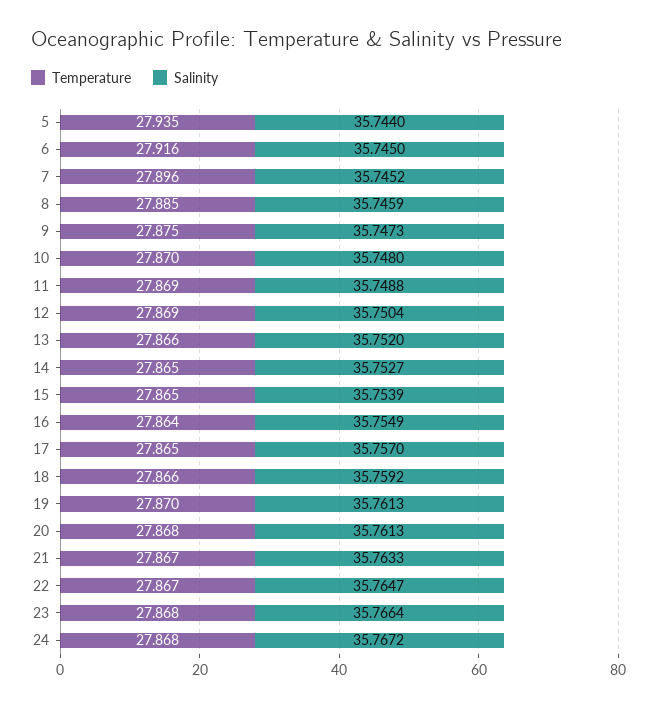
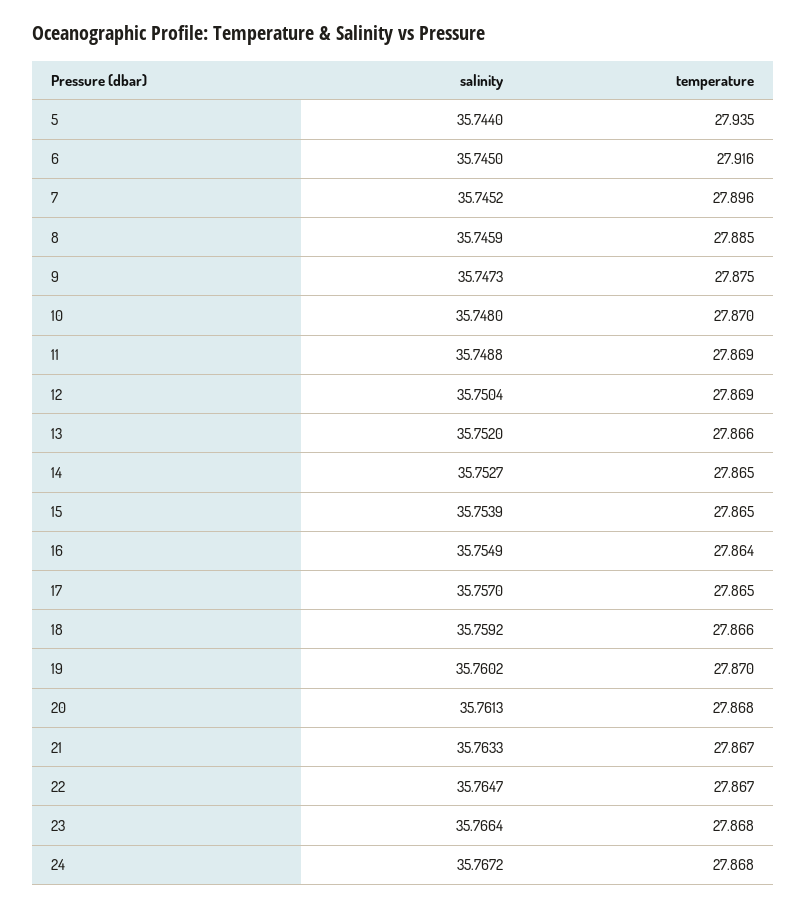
  {
    "Temperature": {
      "5": 27.935,
      "6": 27.916,
      "7": 27.896,
      "8": 27.885,
      "9": 27.875,
      "10": 27.87,
      "11": 27.869,
      "12": 27.869,
      "13": 27.866,
      "14": 27.865,
      "15": 27.865,
      "16": 27.864,
      "17": 27.865,
      "18": 27.866,
      "19": 27.87,
      "20": 27.868,
      "21": 27.867,
      "22": 27.867,
      "23": 27.868,
      "24": 27.868
    },
    "Salinity": {
      "5": 35.744,
      "6": 35.745,
      "7": 35.7452,
      "8": 35.7459,
      "9": 35.7473,
      "10": 35.748,
      "11": 35.7488,
      "12": 35.7504,
      "13": 35.752,
      "14": 35.7527,
      "15": 35.7539,
      "16": 35.7549,
      "17": 35.757,
      "18": 35.7592,
-     "19": 35.7613,
+     "19": 35.7602,
      "20": 35.7613,
      "21": 35.7633,
      "22": 35.7647,
      "23": 35.7664,
      "24": 35.7672
    }
  }

